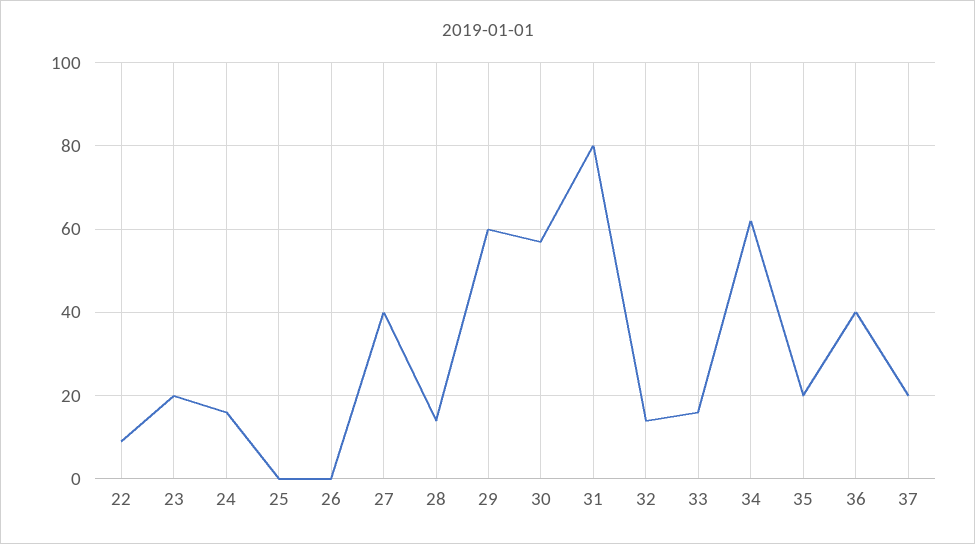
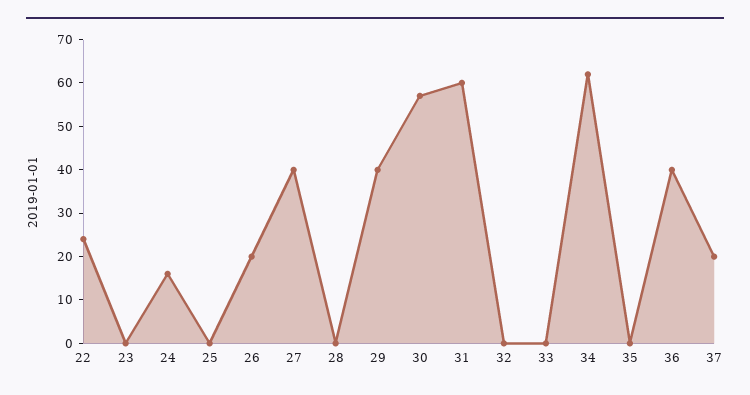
  {
-   "22": 10,
+   "22": 25,
-   "23": 20,
+   "23": 0,
    "24": 15,
    "25": 0,
-   "26": 0,
+   "26": 20,
    "27": 40,
-   "28": 15,
+   "28": 0,
-   "29": 60,
+   "29": 40,
    "30": 55,
-   "31": 80,
+   "31": 60,
-   "32": 15,
+   "32": 0,
-   "33": 15,
+   "33": 0,
    "34": 60,
-   "35": 20,
+   "35": 0,
    "36": 40,
    "37": 20
  }

